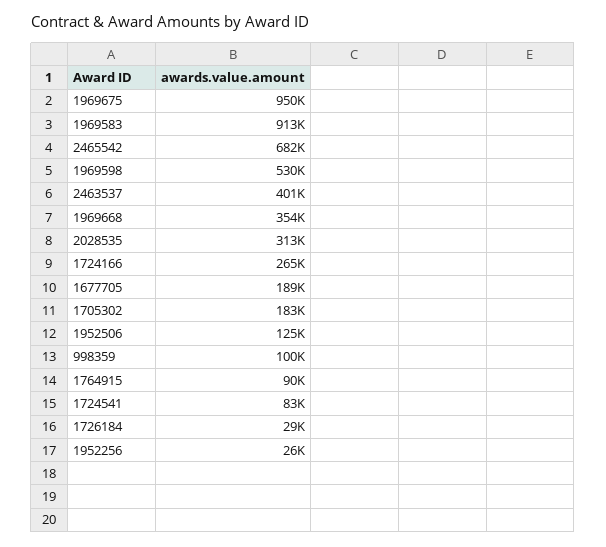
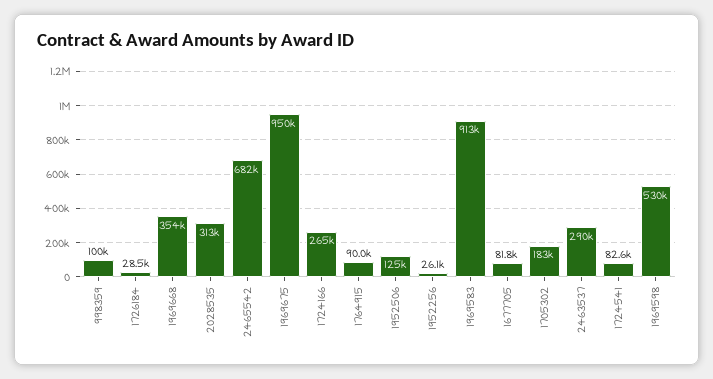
  {
    "1969675": 950000,
    "1969583": 913000,
    "2465542": 682000,
    "1969598": 530000,
-   "2463537": 401000,
+   "2463537": 290000,
    "1969668": 354000,
    "2028535": 313000,
    "1724166": 265000,
-   "1677705": 189000,
+   "1677705": 81800,
    "1705302": 183000,
    "1952506": 125000,
    "998359": 100000,
    "1764915": 90000,
    "1724541": 82600,
    "1726184": 28500,
    "1952256": 26100
  }

